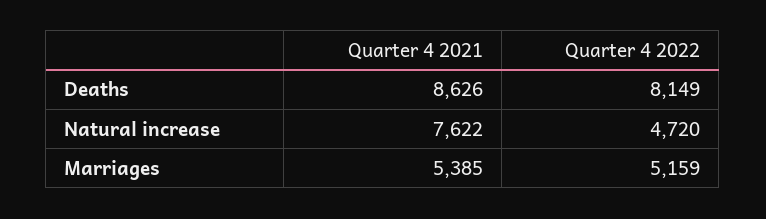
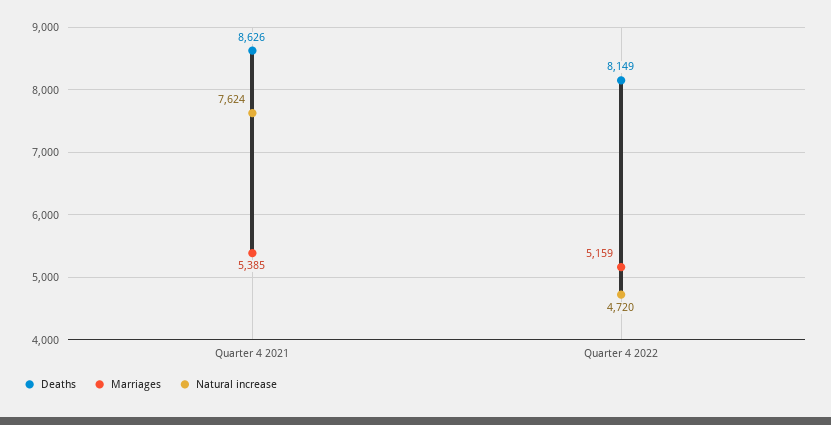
  {
    "Deaths": {
      "Quarter 4 2021": 8626,
      "Quarter 4 2022": 8149
    },
    "Natural increase": {
-     "Quarter 4 2021": 7622,
+     "Quarter 4 2021": 7624,
      "Quarter 4 2022": 4720
    },
    "Marriages": {
      "Quarter 4 2021": 5385,
      "Quarter 4 2022": 5159
    }
  }

